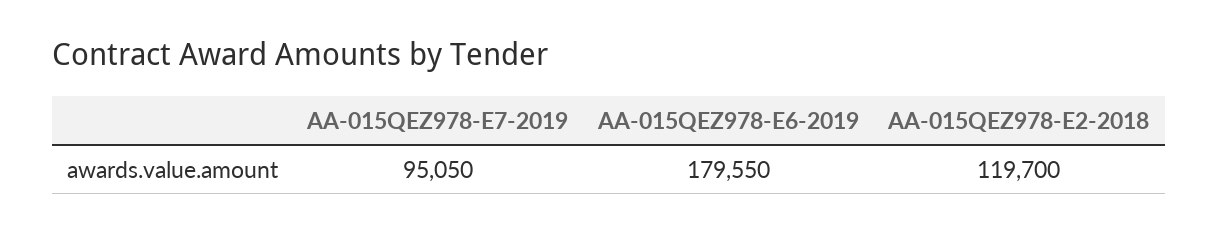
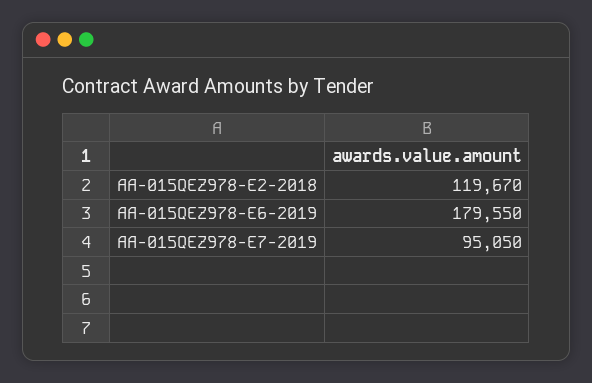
  {
    "AA-015QEZ978-E7-2019": 95050,
    "AA-015QEZ978-E6-2019": 179550,
-   "AA-015QEZ978-E2-2018": 119700
+   "AA-015QEZ978-E2-2018": 119670
  }

